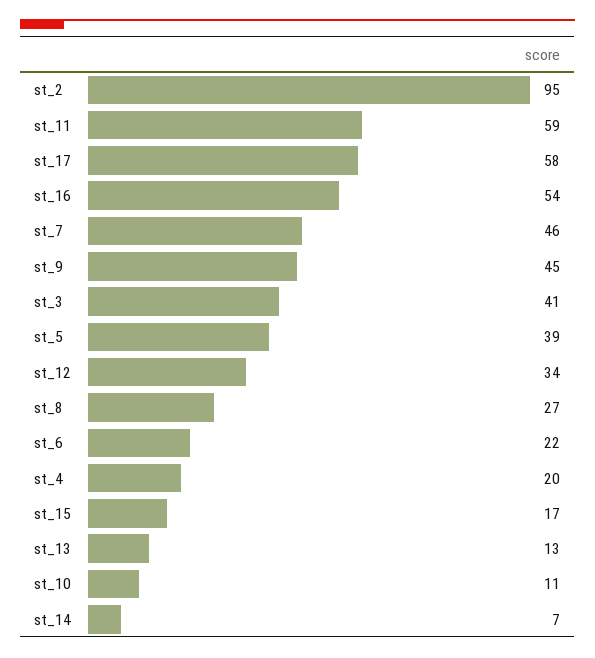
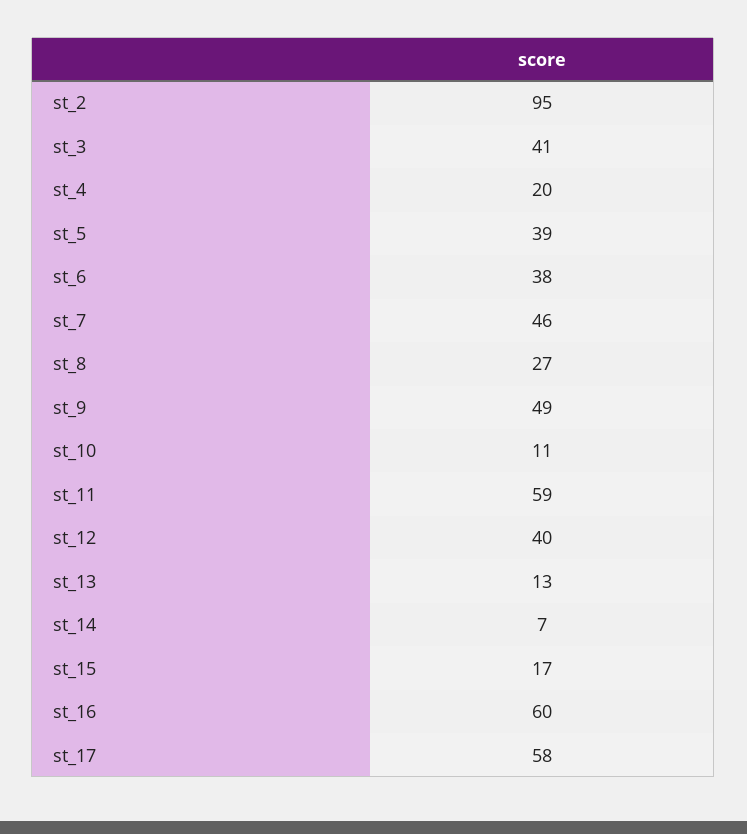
  {
    "st_2": 95,
    "st_11": 59,
    "st_17": 58,
-   "st_16": 54,
+   "st_16": 60,
    "st_7": 46,
-   "st_9": 45,
+   "st_9": 49,
    "st_3": 41,
    "st_5": 39,
-   "st_12": 34,
+   "st_12": 40,
    "st_8": 27,
-   "st_6": 22,
+   "st_6": 38,
    "st_4": 20,
    "st_15": 17,
    "st_13": 13,
    "st_10": 11,
    "st_14": 7
  }

